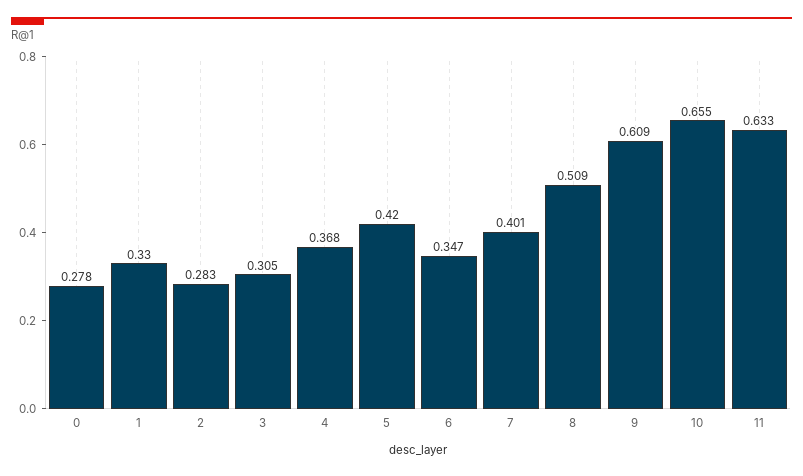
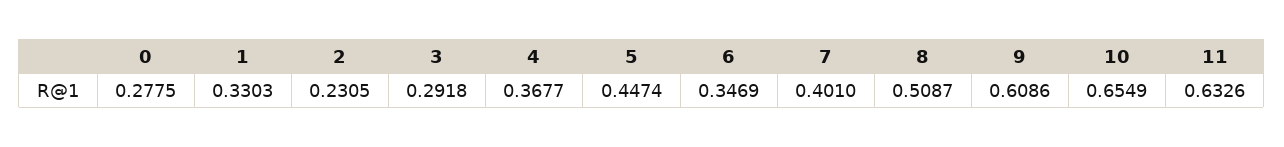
  {
    "0": 0.2775,
    "1": 0.3303,
-   "2": 0.283,
+   "2": 0.2305,
-   "3": 0.305,
+   "3": 0.2918,
    "4": 0.3677,
-   "5": 0.42,
+   "5": 0.4474,
    "6": 0.3469,
    "7": 0.401,
    "8": 0.5087,
    "9": 0.6086,
    "10": 0.6549,
    "11": 0.6326
  }

